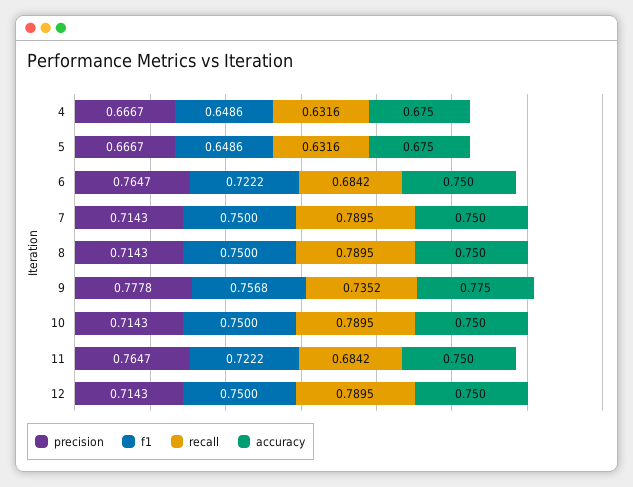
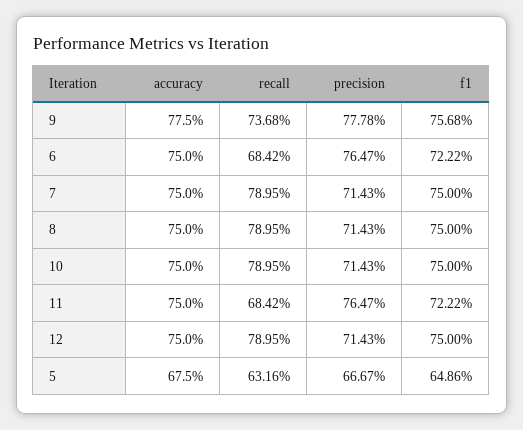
  {
    "precision": {
-     "4": 0.6667,
      "5": 0.6667,
      "6": 0.7647,
      "7": 0.7143,
      "8": 0.7143,
      "9": 0.7778,
      "10": 0.7143,
      "11": 0.7647,
      "12": 0.7143
    },
    "f1": {
-     "4": 0.6486,
      "5": 0.6486,
      "6": 0.7222,
      "7": 0.75,
      "8": 0.75,
      "9": 0.7568,
      "10": 0.75,
      "11": 0.7222,
      "12": 0.75
    },
    "recall": {
-     "4": 0.6316,
      "5": 0.6316,
      "6": 0.6842,
      "7": 0.7895,
      "8": 0.7895,
-     "9": 0.7352,
+     "9": 0.7368,
      "10": 0.7895,
      "11": 0.6842,
      "12": 0.7895
    },
    "accuracy": {
-     "4": 0.675,
      "5": 0.675,
      "6": 0.75,
      "7": 0.75,
      "8": 0.75,
      "9": 0.775,
      "10": 0.75,
      "11": 0.75,
      "12": 0.75
    }
  }

